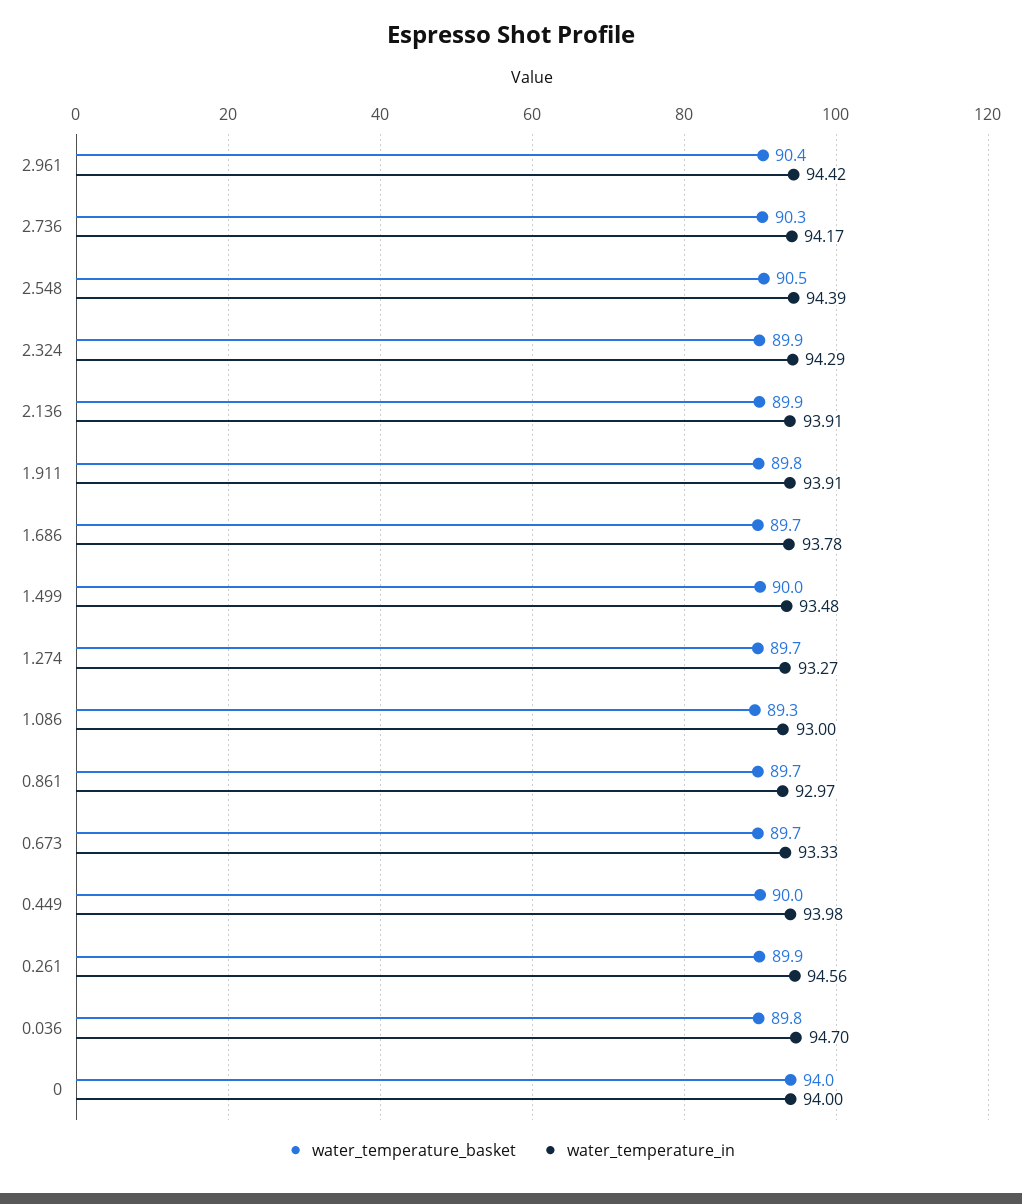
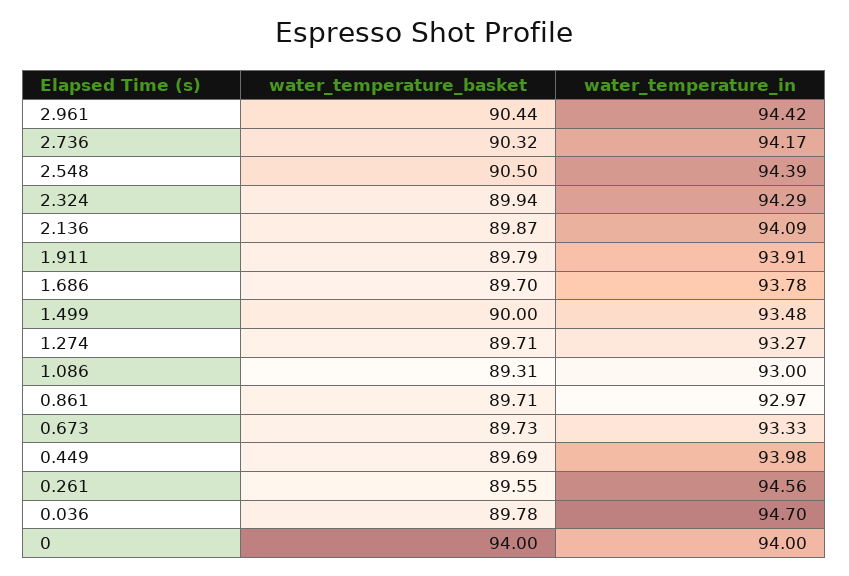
  {
    "water_temperature_basket": {
      "2.961": 90.44,
      "2.736": 90.32,
      "2.548": 90.5,
      "2.324": 89.94,
      "2.136": 89.87,
      "1.911": 89.79,
      "1.686": 89.7,
      "1.499": 90,
      "1.274": 89.71,
      "1.086": 89.31,
      "0.861": 89.71,
      "0.673": 89.73,
-     "0.449": 90,
+     "0.449": 89.69,
-     "0.261": 89.9,
+     "0.261": 89.55,
      "0.036": 89.78,
      "0": 94
    },
    "water_temperature_in": {
      "2.961": 94.42,
      "2.736": 94.17,
      "2.548": 94.39,
      "2.324": 94.29,
-     "2.136": 93.91,
+     "2.136": 94.09,
      "1.911": 93.91,
      "1.686": 93.78,
      "1.499": 93.48,
      "1.274": 93.27,
      "1.086": 93,
      "0.861": 92.97,
      "0.673": 93.33,
      "0.449": 93.98,
      "0.261": 94.56,
      "0.036": 94.7,
      "0": 94
    }
  }

